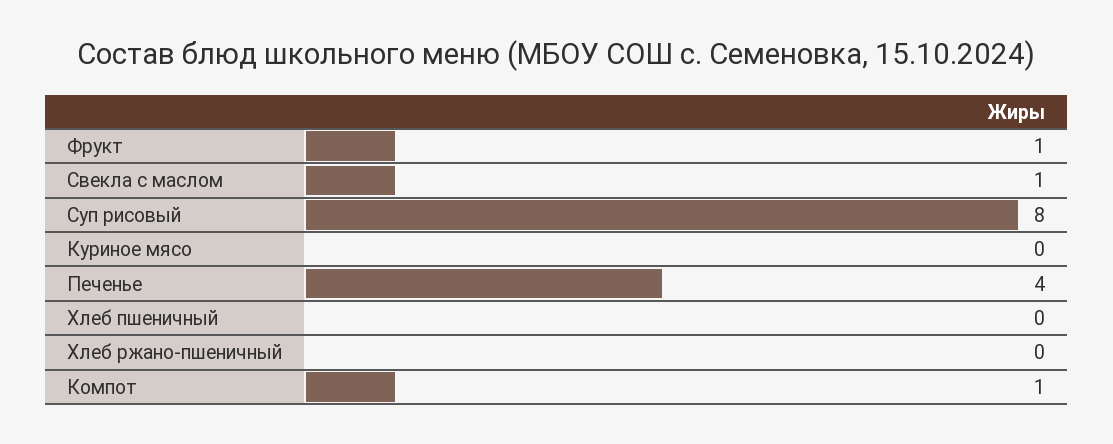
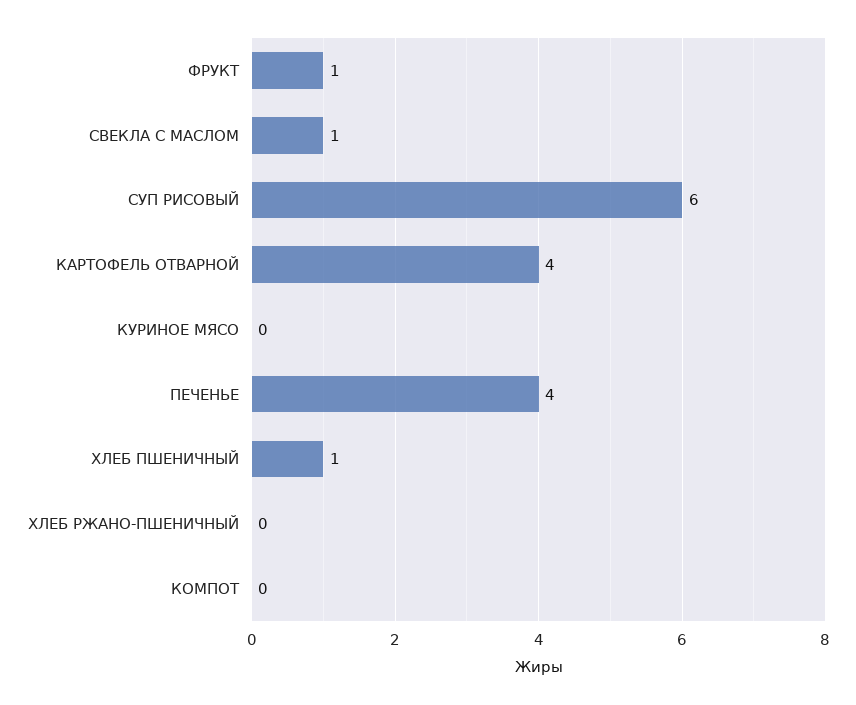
  {
    "Фрукт": 1,
    "Свекла с маслом": 1,
-   "Суп рисовый": 8,
+   "Суп рисовый": 6,
    "Куриное мясо": 0,
    "Печенье": 4,
-   "Хлеб пшеничный": 0,
+   "Хлеб пшеничный": 1,
    "Хлеб ржано-пшеничный": 0,
-   "Компот": 1
+   "Компот": 0,
+   "КАРТОФЕЛЬ ОТВАРНОЙ": 4
  }

